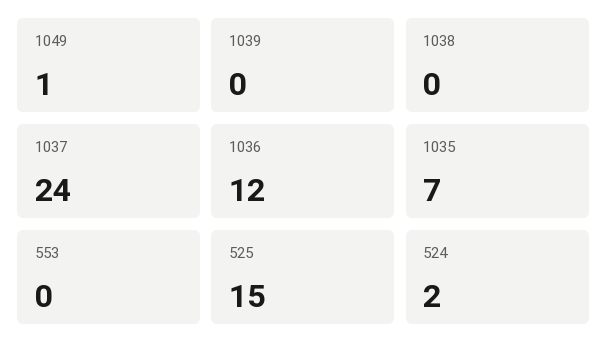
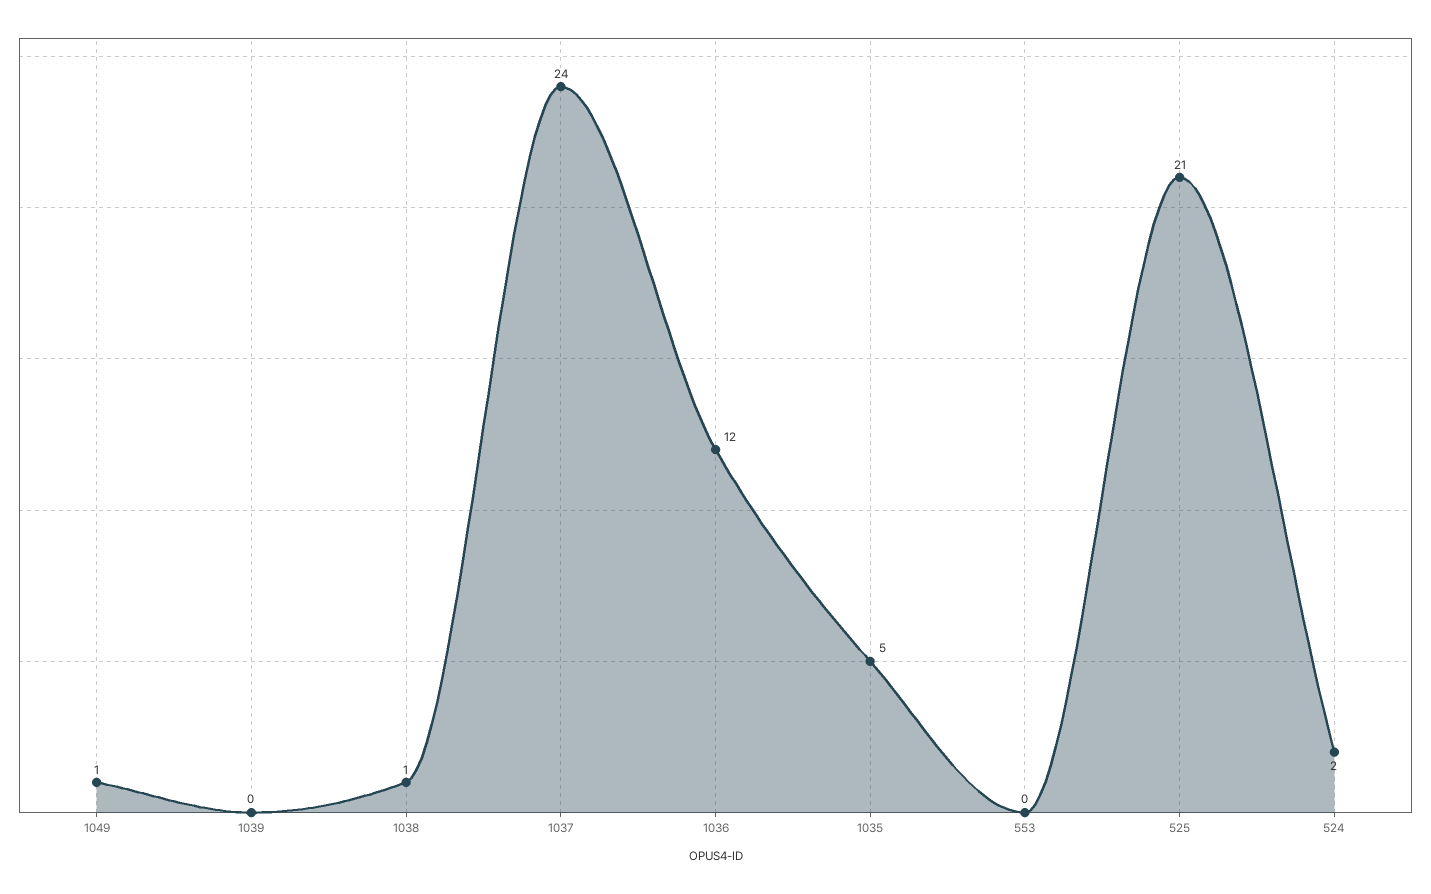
  {
    "1049": 1,
    "1039": 0,
-   "1038": 0,
+   "1038": 1,
    "1037": 24,
    "1036": 12,
-   "1035": 7,
+   "1035": 5,
    "553": 0,
-   "525": 15,
+   "525": 21,
    "524": 2
  }

